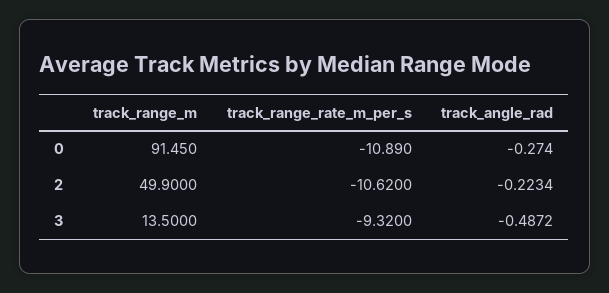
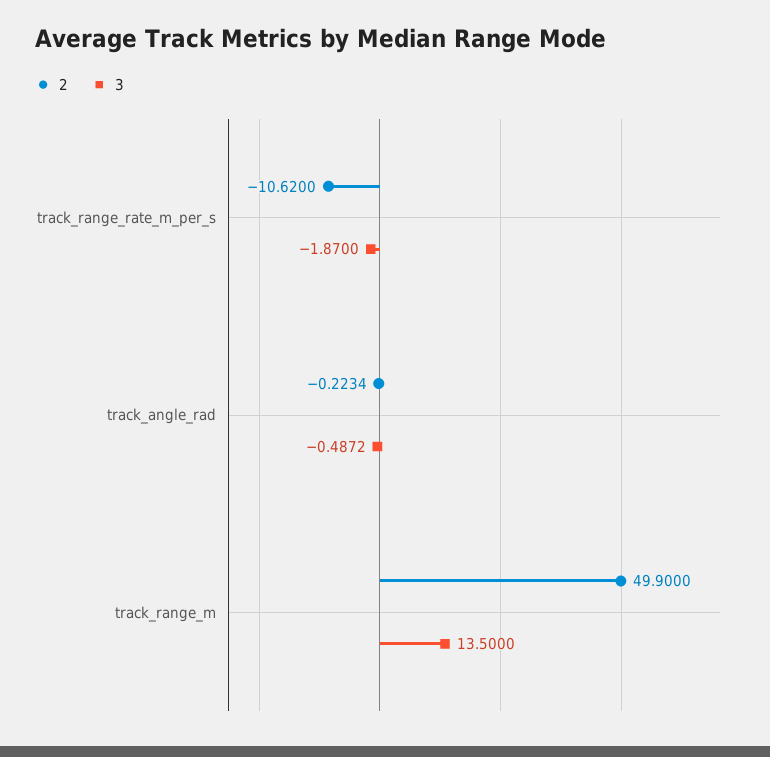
  {
-   "0": {
-     "track_range_m": 91.45,
-     "track_range_rate_m_per_s": -10.89,
-     "track_angle_rad": -0.274
-   },
    "2": {
      "track_range_m": 49.9,
      "track_range_rate_m_per_s": -10.62,
      "track_angle_rad": -0.2234
    },
    "3": {
      "track_range_m": 13.5,
-     "track_range_rate_m_per_s": -9.32,
+     "track_range_rate_m_per_s": -1.87,
      "track_angle_rad": -0.4872
    }
  }

